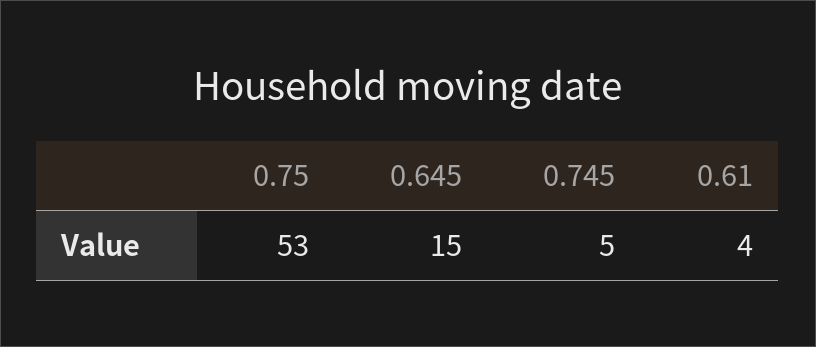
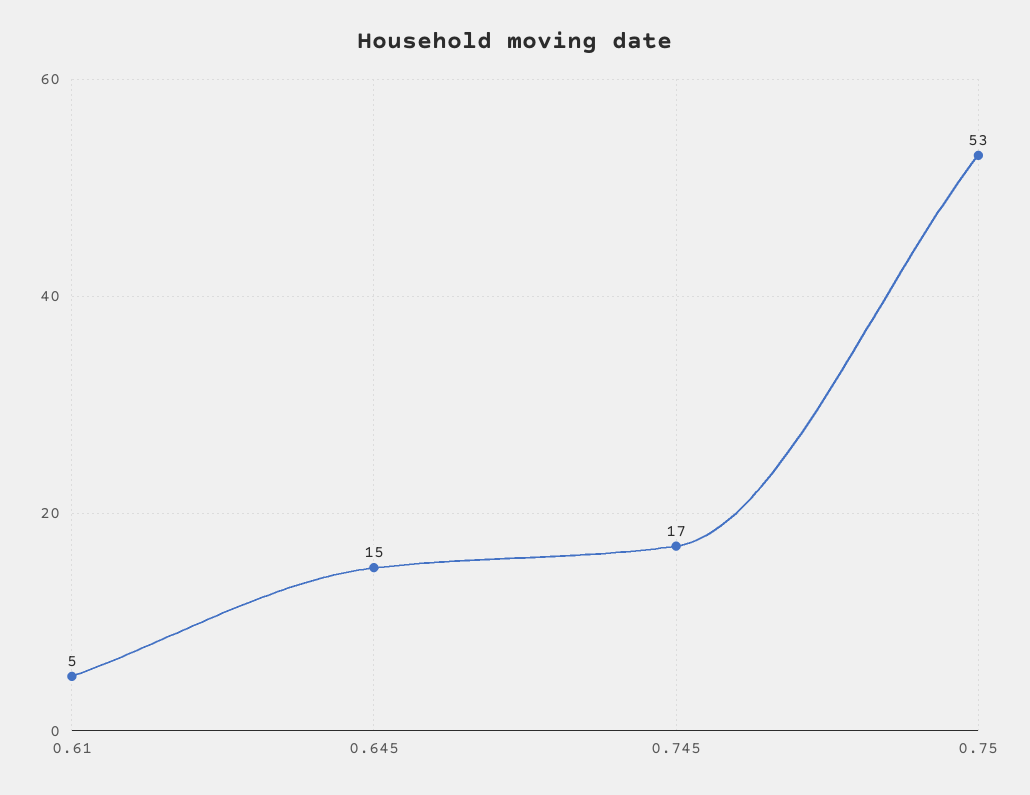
  {
    "0.75": 53,
    "0.645": 15,
-   "0.745": 5,
+   "0.745": 17,
-   "0.61": 4
+   "0.61": 5
  }

